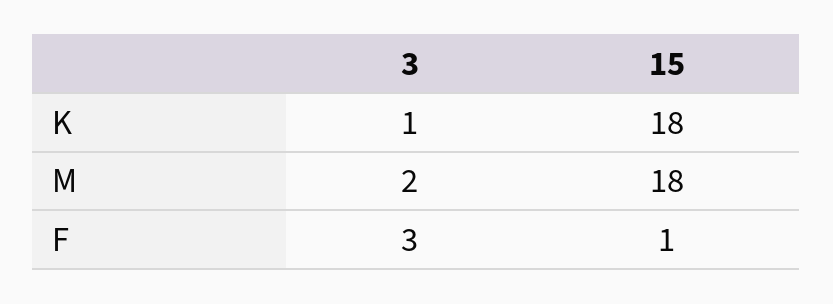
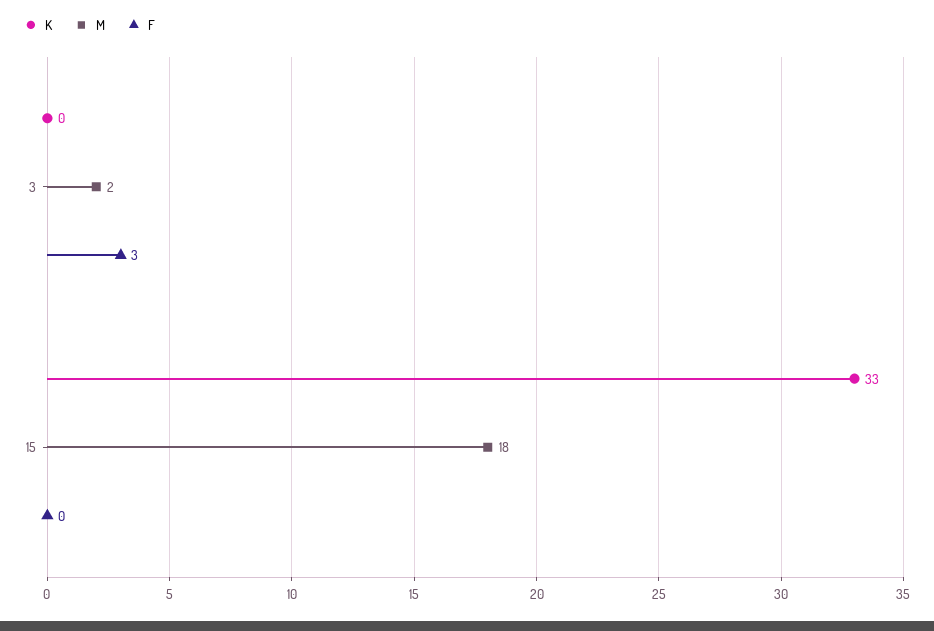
  {
    "K": {
-     "3": 1,
+     "3": 0,
-     "15": 18
+     "15": 33
    },
    "M": {
      "3": 2,
      "15": 18
    },
    "F": {
      "3": 3,
-     "15": 1
+     "15": 0
    }
  }

